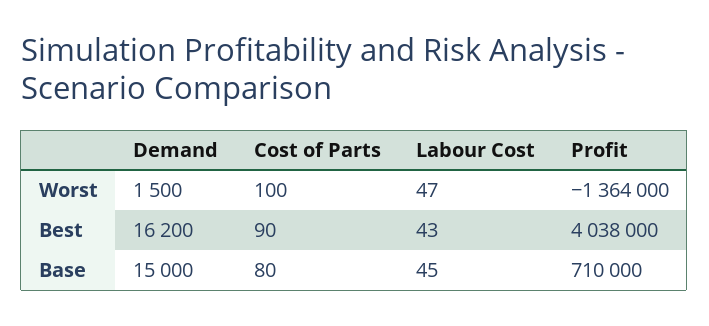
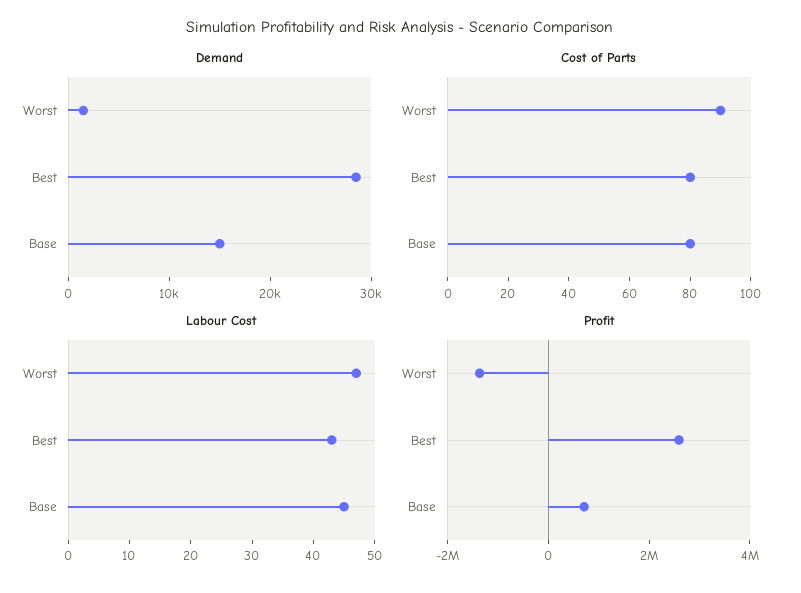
  {
    "Demand": {
      "Worst": 1500,
-     "Best": 16200,
+     "Best": 28000,
      "Base": 15000
    },
    "Cost of Parts": {
-     "Worst": 100,
+     "Worst": 90,
-     "Best": 90,
+     "Best": 80,
      "Base": 80
    },
    "Labour Cost": {
      "Worst": 47,
      "Best": 43,
      "Base": 45
    },
    "Profit": {
      "Worst": -1364000,
-     "Best": 4038000,
+     "Best": 2500000,
      "Base": 710000
    }
  }

